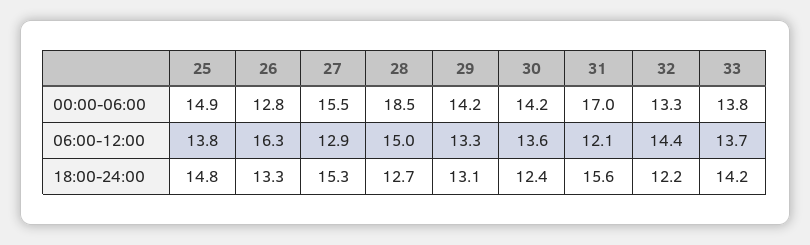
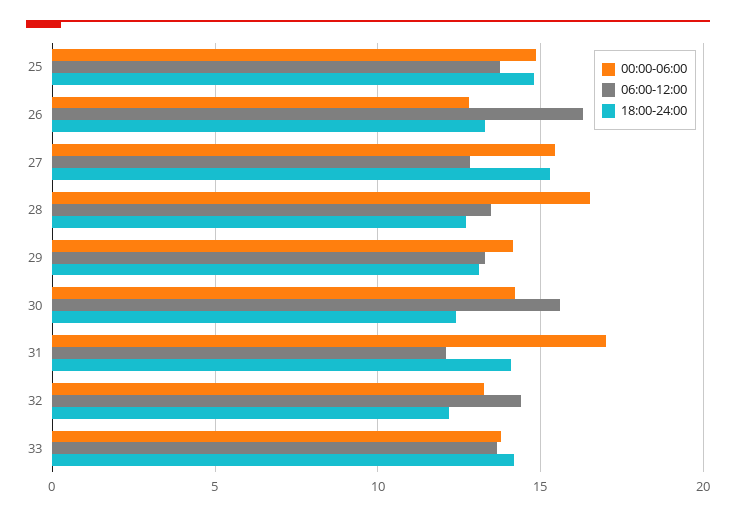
  {
    "00:00-06:00": {
      "25": 14.9,
      "26": 12.8,
      "27": 15.5,
-     "28": 18.5,
+     "28": 16.5,
      "29": 14.2,
      "30": 14.2,
      "31": 17,
      "32": 13.3,
      "33": 13.8
    },
    "06:00-12:00": {
      "25": 13.8,
      "26": 16.3,
      "27": 12.9,
-     "28": 15,
+     "28": 13.5,
      "29": 13.3,
-     "30": 13.6,
+     "30": 15.5,
      "31": 12.1,
      "32": 14.4,
      "33": 13.7
    },
    "18:00-24:00": {
      "25": 14.8,
      "26": 13.3,
      "27": 15.3,
      "28": 12.7,
      "29": 13.1,
      "30": 12.4,
-     "31": 15.6,
+     "31": 14,
      "32": 12.2,
      "33": 14.2
    }
  }

